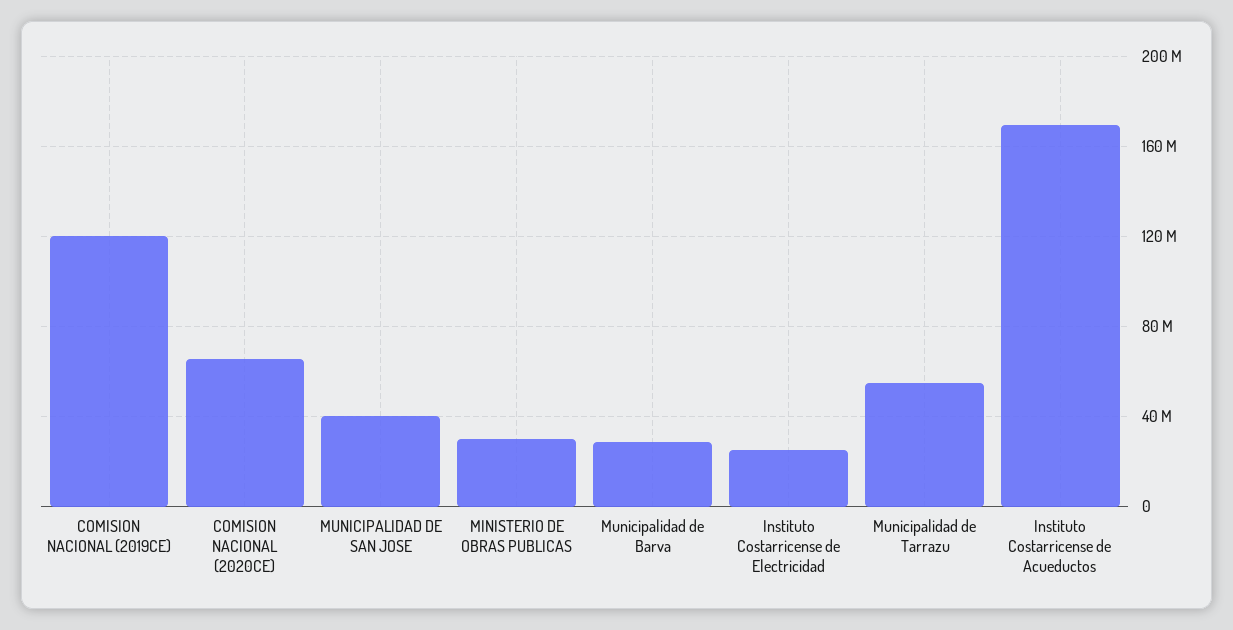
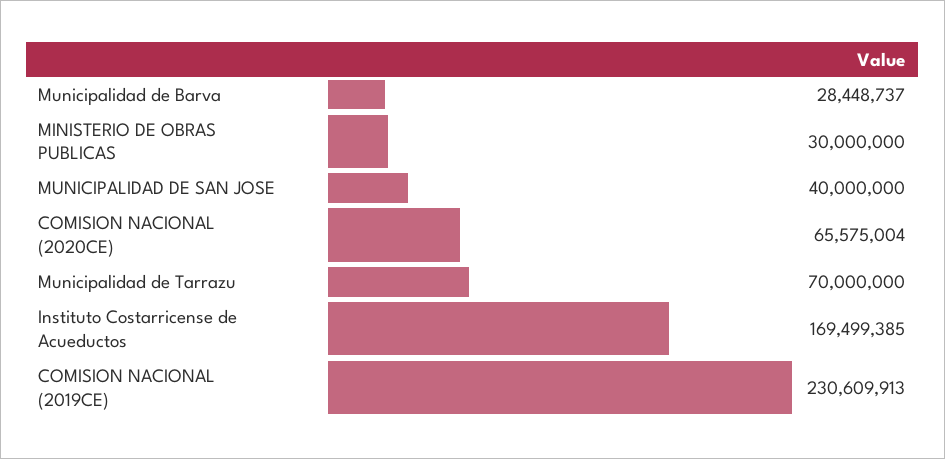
  {
-   "COMISION NACIONAL (2019CE)": 120000000,
+   "COMISION NACIONAL (2019CE)": 230609913,
    "COMISION NACIONAL (2020CE)": 65575004,
    "MUNICIPALIDAD DE SAN JOSE": 40000000,
    "MINISTERIO DE OBRAS PUBLICAS": 30000000,
    "Municipalidad de Barva": 28448737,
-   "Instituto Costarricense de Electricidad": 25000000,
-   "Municipalidad de Tarrazu": 55000000,
+   "Municipalidad de Tarrazu": 70000000,
    "Instituto Costarricense de Acueductos": 169499385
  }

